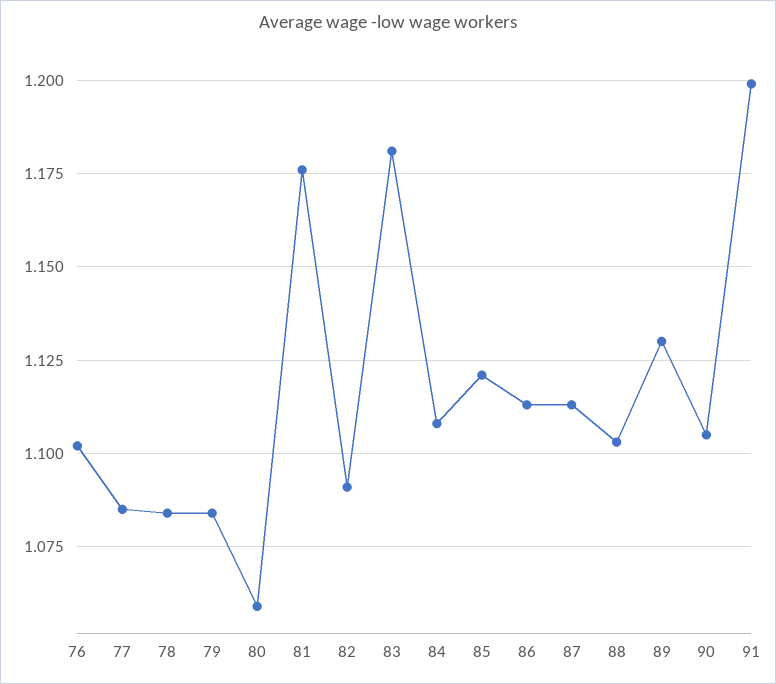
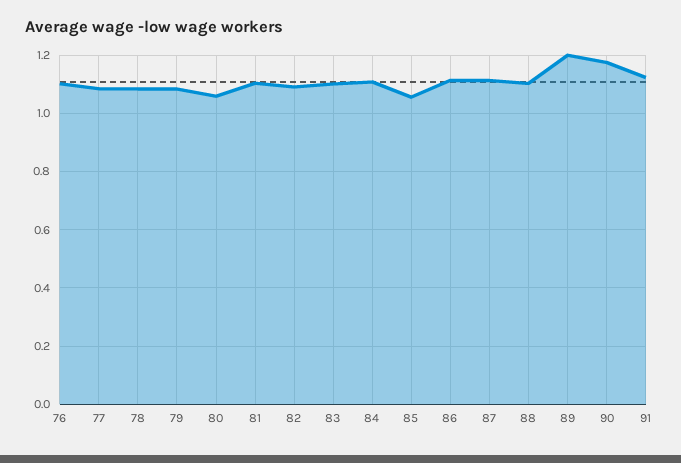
  {
    "76": 1.1,
    "77": 1.085,
    "78": 1.085,
    "79": 1.085,
    "80": 1.06,
-   "81": 1.175,
+   "81": 1.1,
    "82": 1.09,
-   "83": 1.18,
+   "83": 1.1,
    "84": 1.11,
-   "85": 1.12,
+   "85": 1.05,
    "86": 1.115,
    "87": 1.115,
    "88": 1.105,
-   "89": 1.13,
+   "89": 1.2,
-   "90": 1.105,
+   "90": 1.175,
-   "91": 1.2
+   "91": 1.125
  }

